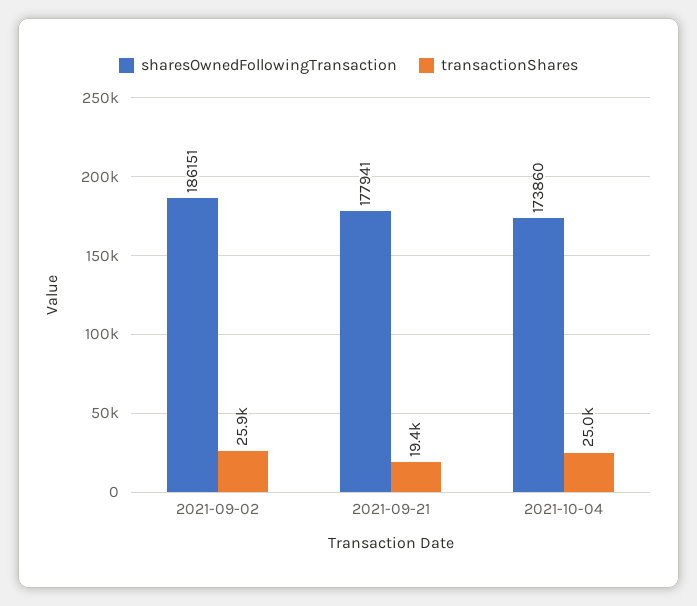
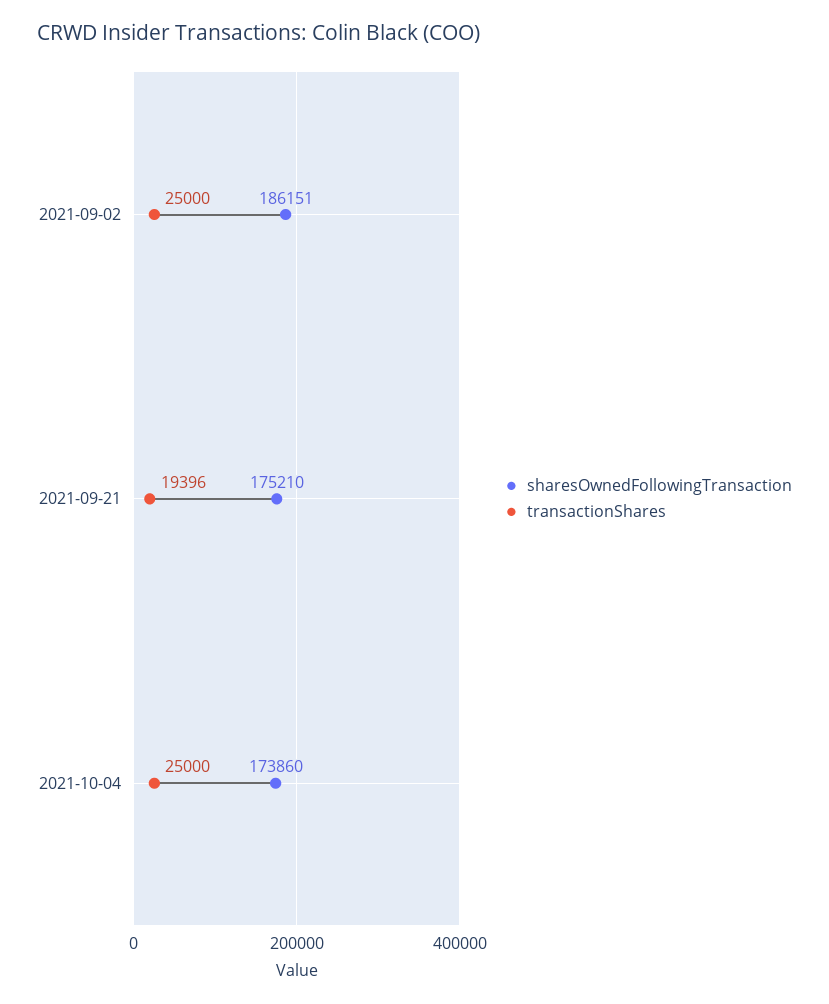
  {
    "sharesOwnedFollowingTransaction": {
      "2021-09-02": 186151,
-     "2021-09-21": 177941,
+     "2021-09-21": 175210,
      "2021-10-04": 173860
    },
    "transactionShares": {
-     "2021-09-02": 25900,
+     "2021-09-02": 25000,
      "2021-09-21": 19396,
      "2021-10-04": 25000
    }
  }

